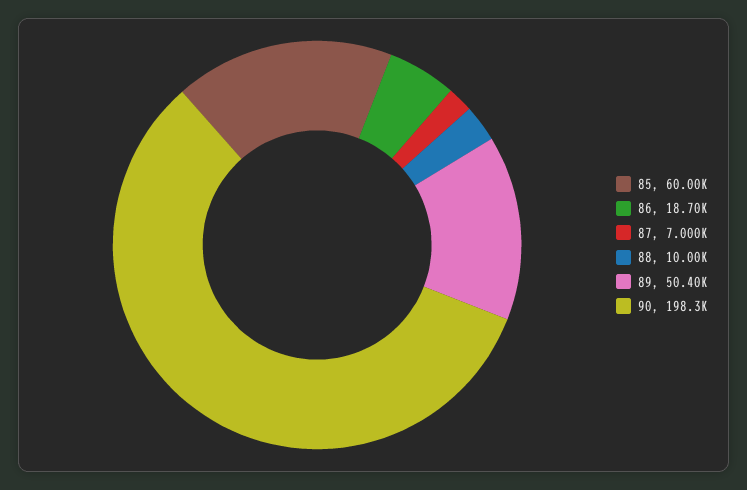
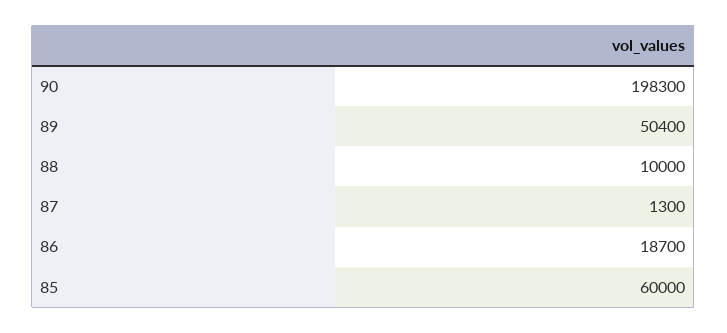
  {
    "85": 60000,
    "86": 18700,
-   "87": 7000,
+   "87": 1300,
    "88": 10000,
    "89": 50400,
    "90": 198300
  }

